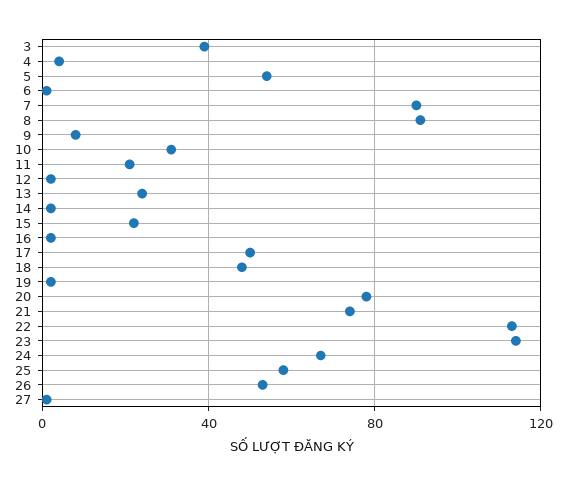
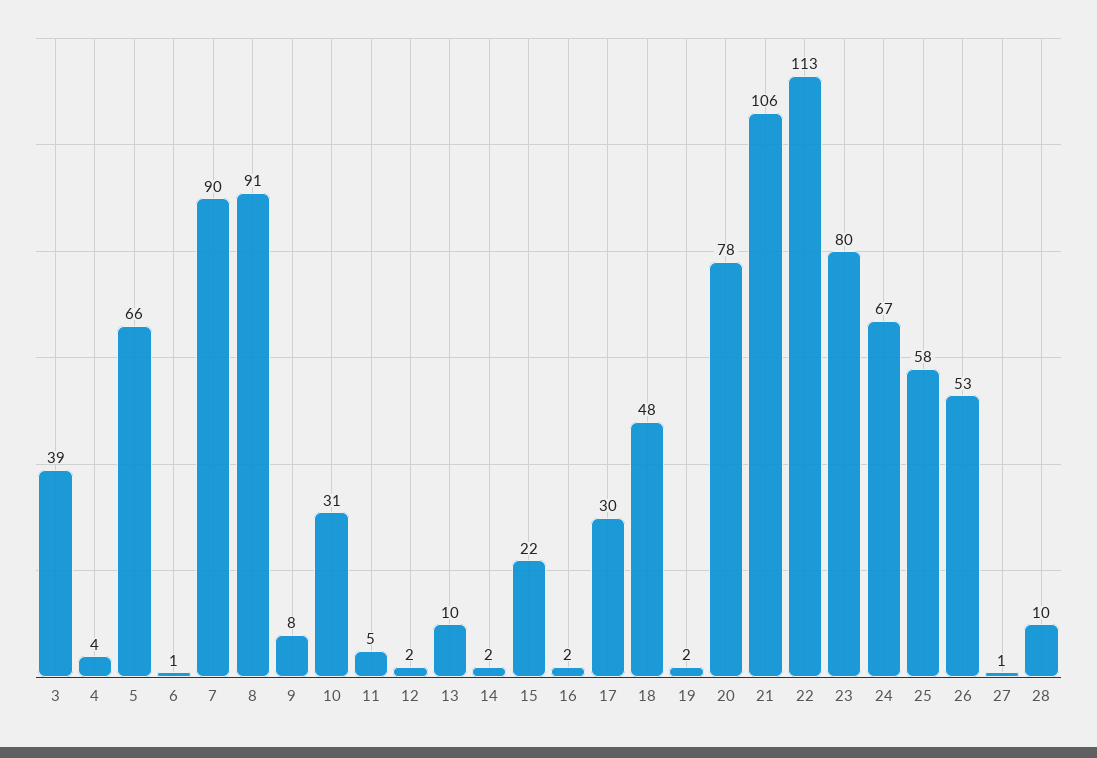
  {
    "3": 39,
    "4": 4,
-   "5": 55,
+   "5": 66,
    "6": 1,
    "7": 90,
    "8": 91,
    "9": 8,
    "10": 31,
-   "11": 20,
+   "11": 5,
    "12": 2,
-   "13": 25,
+   "13": 10,
    "14": 2,
    "15": 22,
    "16": 2,
-   "17": 50,
+   "17": 30,
    "18": 48,
    "19": 2,
    "20": 78,
-   "21": 75,
+   "21": 106,
    "22": 113,
-   "23": 115,
+   "23": 80,
    "24": 67,
    "25": 58,
    "26": 53,
-   "27": 1
+   "27": 1,
+   "28": 10
  }

